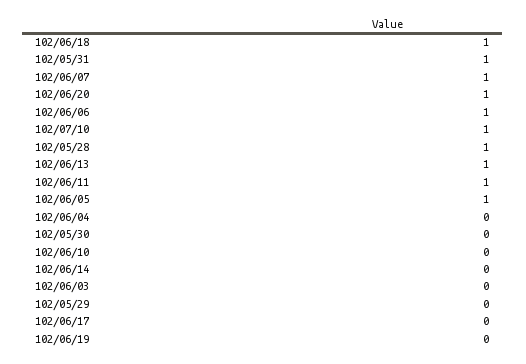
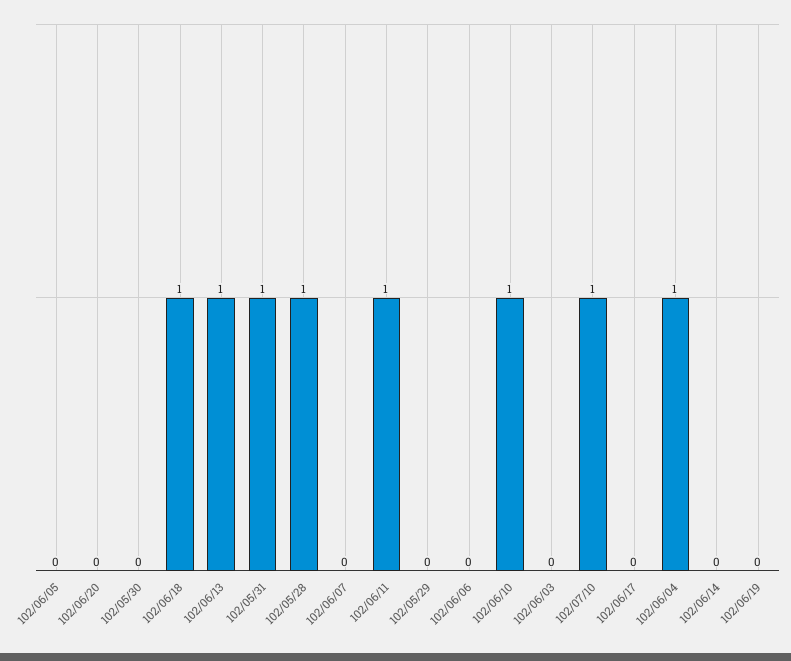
  {
    "102/06/18": 1,
    "102/05/31": 1,
-   "102/06/07": 1,
+   "102/06/07": 0,
-   "102/06/20": 1,
+   "102/06/20": 0,
-   "102/06/06": 1,
+   "102/06/06": 0,
    "102/07/10": 1,
    "102/05/28": 1,
    "102/06/13": 1,
    "102/06/11": 1,
-   "102/06/05": 1,
+   "102/06/05": 0,
-   "102/06/04": 0,
+   "102/06/04": 1,
    "102/05/30": 0,
-   "102/06/10": 0,
+   "102/06/10": 1,
    "102/06/14": 0,
    "102/06/03": 0,
    "102/05/29": 0,
    "102/06/17": 0,
    "102/06/19": 0
  }

